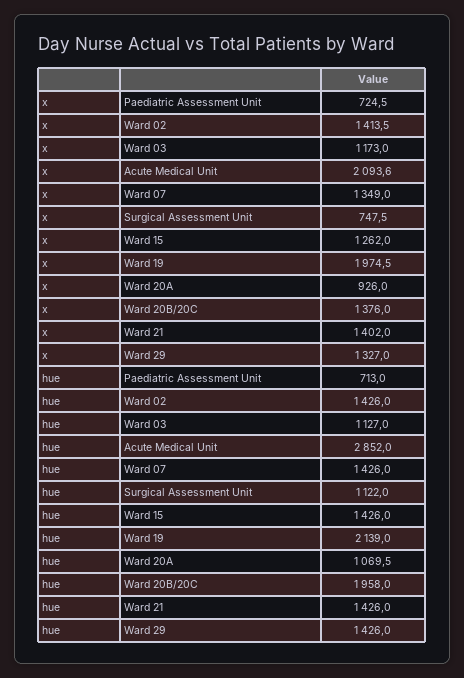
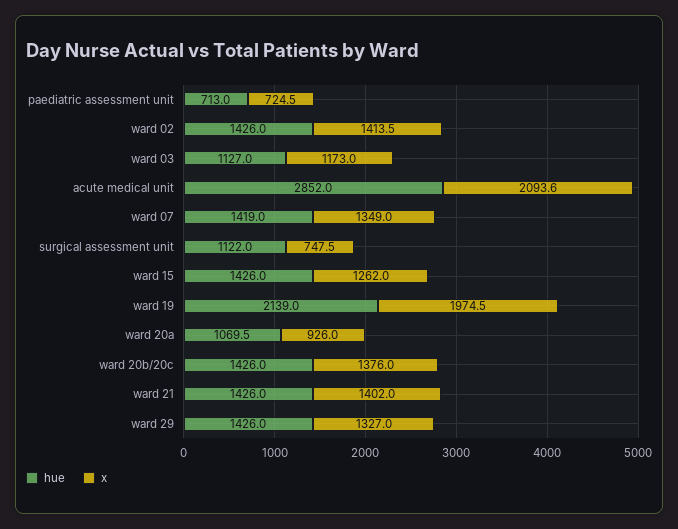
  {
    "x": {
      "Paediatric Assessment Unit": 724.5,
      "Ward 02": 1413.5,
      "Ward 03": 1173,
      "Acute Medical Unit": 2093.6,
      "Ward 07": 1349,
      "Surgical Assessment Unit": 747.5,
      "Ward 15": 1262,
      "Ward 19": 1974.5,
      "Ward 20A": 926,
      "Ward 20B/20C": 1376,
      "Ward 21": 1402,
      "Ward 29": 1327
    },
    "hue": {
      "Paediatric Assessment Unit": 713,
      "Ward 02": 1426,
      "Ward 03": 1127,
      "Acute Medical Unit": 2852,
-     "Ward 07": 1426,
+     "Ward 07": 1419,
      "Surgical Assessment Unit": 1122,
      "Ward 15": 1426,
      "Ward 19": 2139,
      "Ward 20A": 1069.5,
-     "Ward 20B/20C": 1958,
+     "Ward 20B/20C": 1426,
      "Ward 21": 1426,
      "Ward 29": 1426
    }
  }

